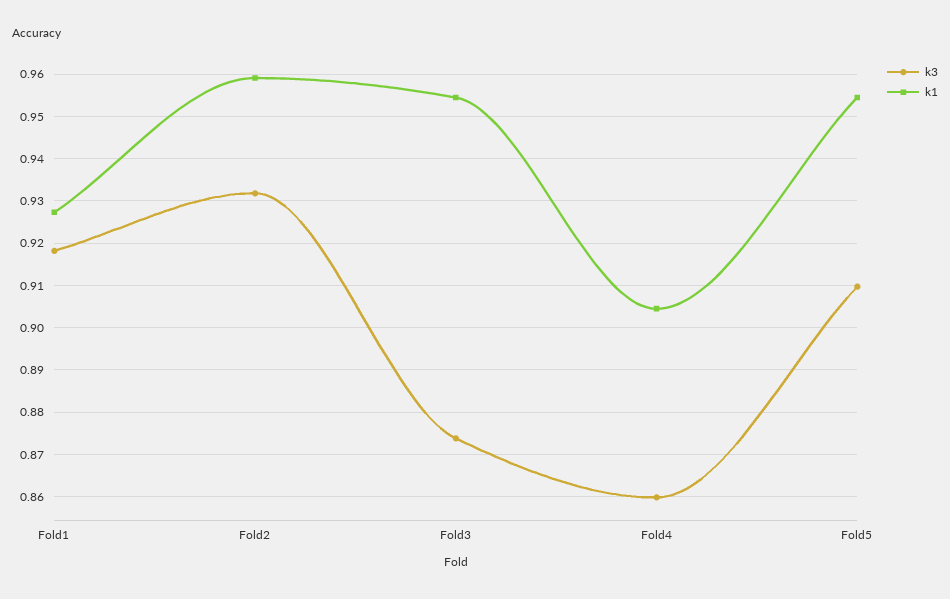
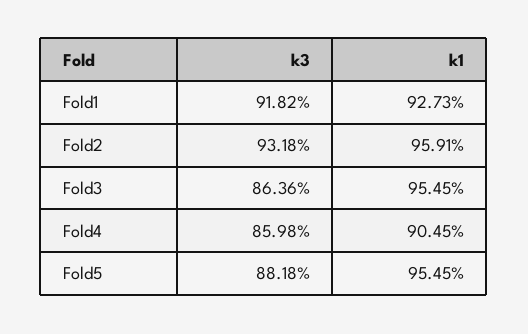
  {
    "k3": {
      "Fold1": 0.9182,
      "Fold2": 0.9318,
-     "Fold3": 0.874,
+     "Fold3": 0.8636,
      "Fold4": 0.8598,
-     "Fold5": 0.91
+     "Fold5": 0.8818
    },
    "k1": {
      "Fold1": 0.9273,
      "Fold2": 0.9591,
      "Fold3": 0.9545,
      "Fold4": 0.9045,
      "Fold5": 0.9545
    }
  }

